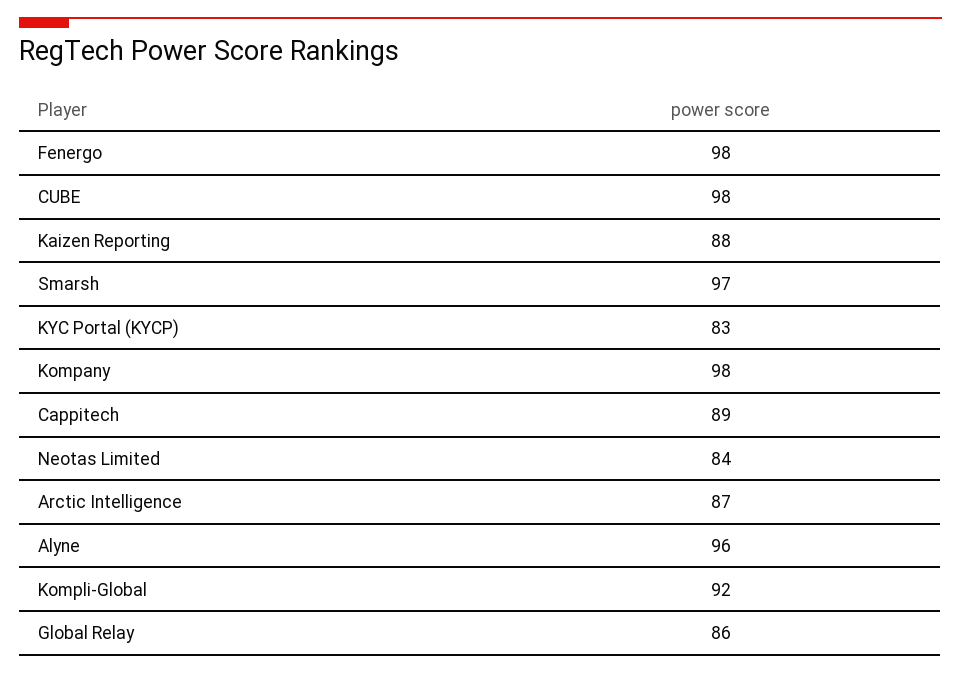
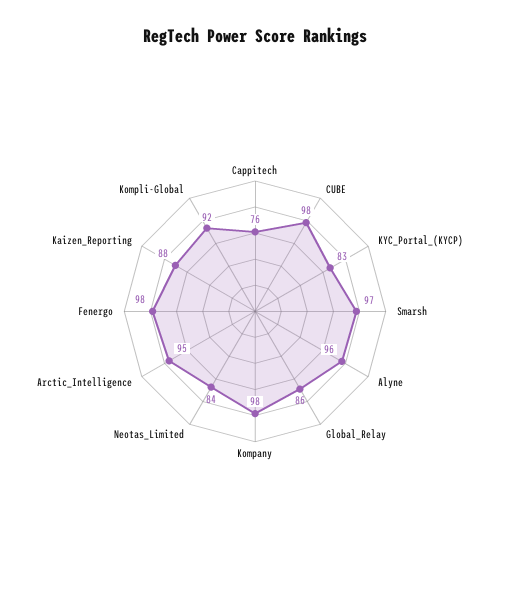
  {
    "Fenergo": 98,
    "CUBE": 98,
    "Kaizen Reporting": 88,
    "Smarsh": 97,
    "KYC Portal (KYCP)": 83,
    "Kompany": 98,
-   "Cappitech": 89,
+   "Cappitech": 76,
    "Neotas Limited": 84,
-   "Arctic Intelligence": 87,
+   "Arctic Intelligence": 95,
    "Alyne": 96,
    "Kompli-Global": 92,
    "Global Relay": 86
  }

